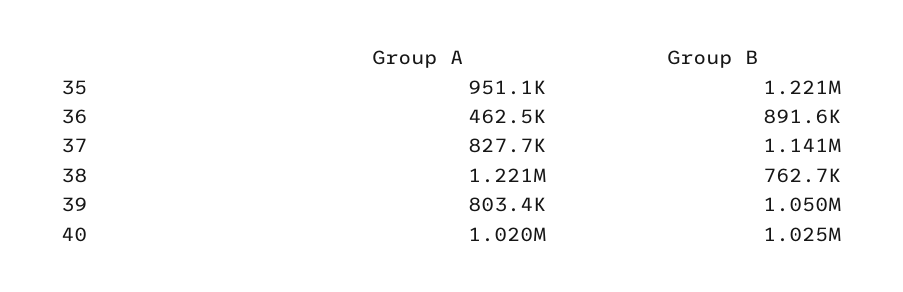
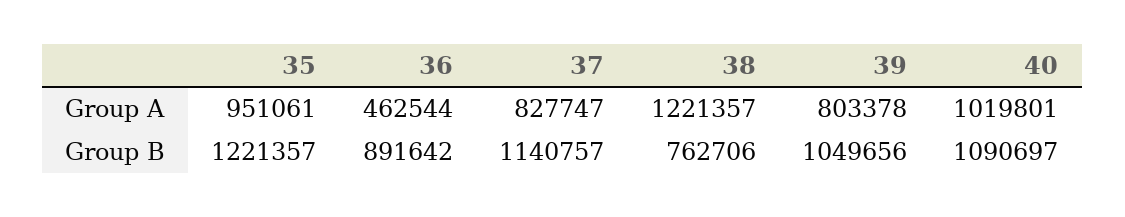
  {
    "Group A": {
      "35": 951061,
      "36": 462544,
      "37": 827747,
      "38": 1221357,
      "39": 803378,
      "40": 1019801
    },
    "Group B": {
      "35": 1221357,
      "36": 891642,
      "37": 1140757,
      "38": 762706,
      "39": 1049656,
-     "40": 1025000
+     "40": 1090697
    }
  }

